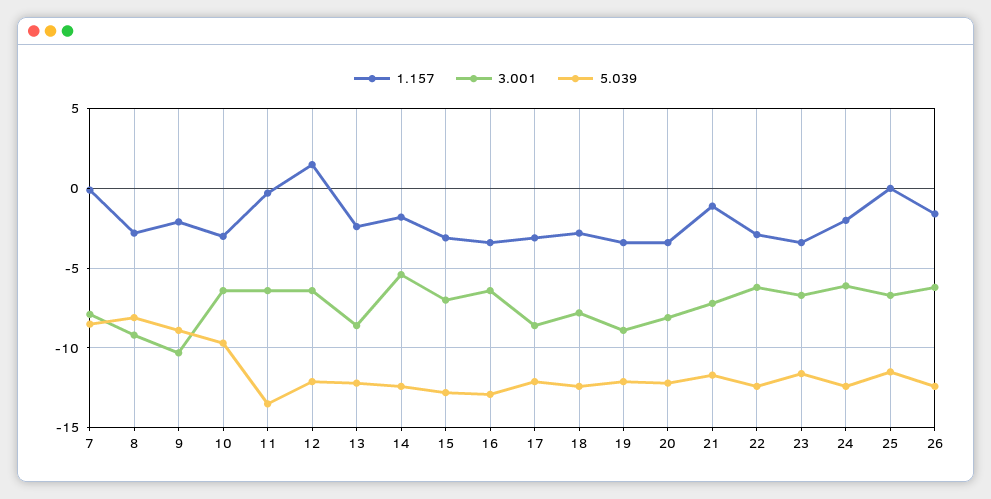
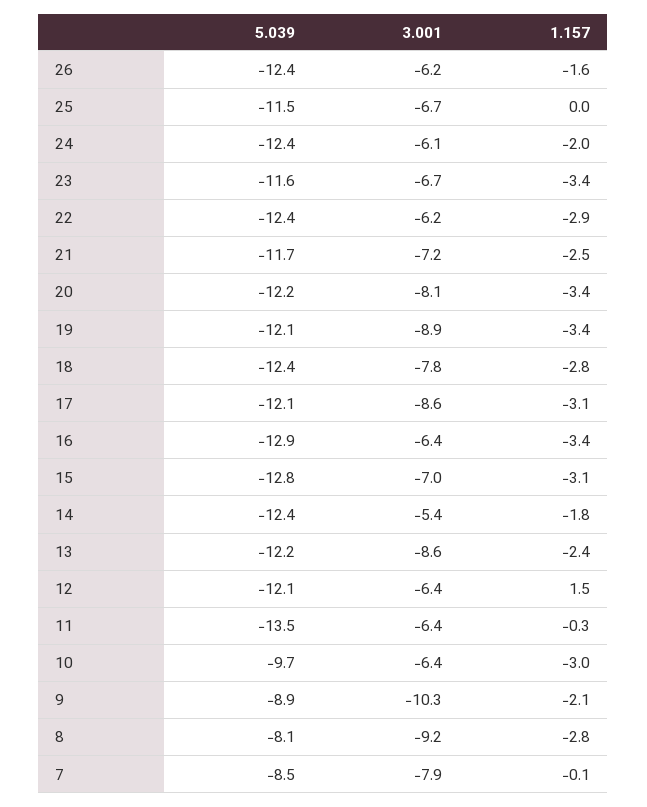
  {
    "1.157": {
      "7": -0.1,
      "8": -2.8,
      "9": -2.1,
      "10": -3,
      "11": -0.3,
      "12": 1.5,
      "13": -2.4,
      "14": -1.8,
      "15": -3.1,
      "16": -3.4,
      "17": -3.1,
      "18": -2.8,
      "19": -3.4,
      "20": -3.4,
-     "21": -1,
+     "21": -2.5,
      "22": -2.9,
      "23": -3.4,
      "24": -2,
      "25": 0,
      "26": -1.6
    },
    "3.001": {
      "7": -7.9,
      "8": -9.2,
      "9": -10.3,
      "10": -6.4,
      "11": -6.4,
      "12": -6.4,
      "13": -8.6,
      "14": -5.4,
      "15": -7,
      "16": -6.4,
      "17": -8.6,
      "18": -7.8,
      "19": -8.9,
      "20": -8.1,
      "21": -7.2,
      "22": -6.2,
      "23": -6.7,
      "24": -6.1,
      "25": -6.7,
      "26": -6.2
    },
    "5.039": {
      "7": -8.5,
      "8": -8.1,
      "9": -8.9,
      "10": -9.7,
      "11": -13.5,
      "12": -12.1,
      "13": -12.2,
      "14": -12.4,
      "15": -12.8,
      "16": -12.9,
      "17": -12.1,
      "18": -12.4,
      "19": -12.1,
      "20": -12.2,
      "21": -11.7,
      "22": -12.4,
      "23": -11.6,
      "24": -12.4,
      "25": -11.5,
      "26": -12.4
    }
  }

